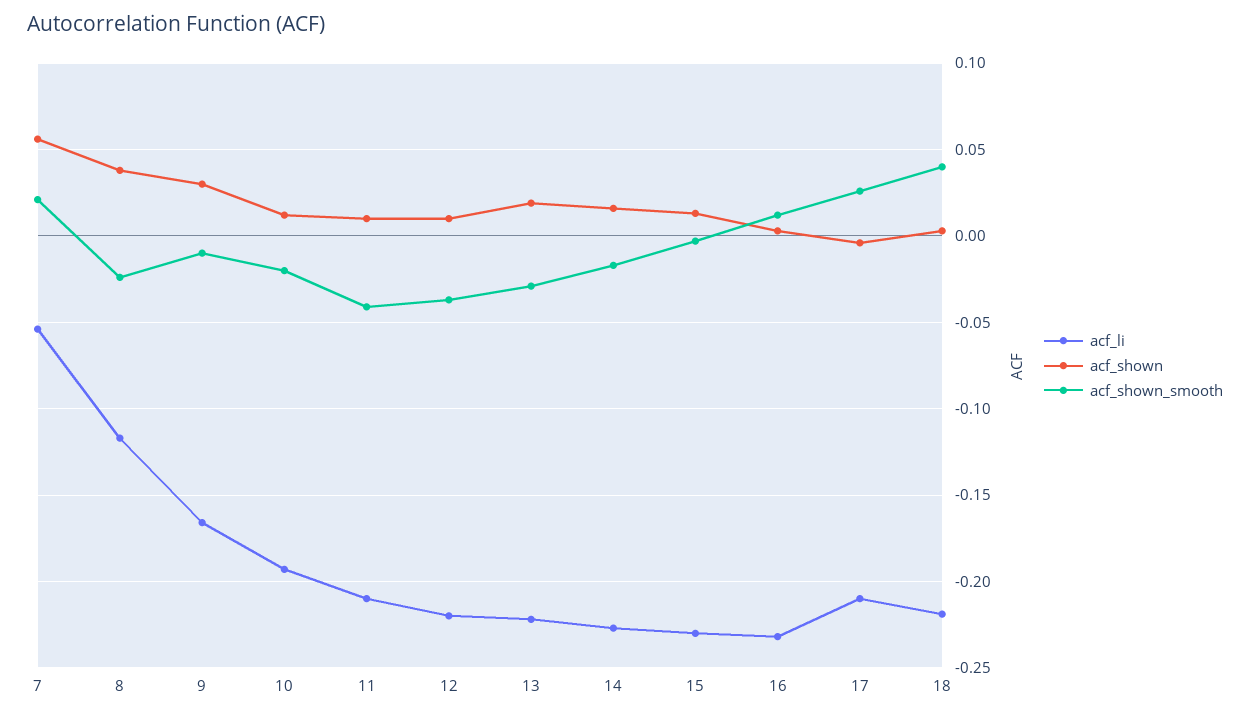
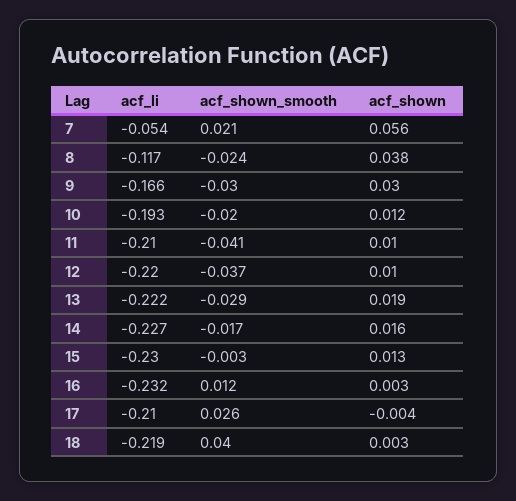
  {
    "acf_li": {
      "7": -0.054,
      "8": -0.117,
      "9": -0.166,
      "10": -0.193,
      "11": -0.21,
      "12": -0.22,
      "13": -0.222,
      "14": -0.227,
      "15": -0.23,
      "16": -0.232,
      "17": -0.21,
      "18": -0.219
    },
    "acf_shown": {
      "7": 0.056,
      "8": 0.038,
      "9": 0.03,
      "10": 0.012,
      "11": 0.01,
      "12": 0.01,
      "13": 0.019,
      "14": 0.016,
      "15": 0.013,
      "16": 0.003,
      "17": -0.004,
      "18": 0.003
    },
    "acf_shown_smooth": {
      "7": 0.021,
      "8": -0.024,
-     "9": -0.01,
+     "9": -0.03,
      "10": -0.02,
      "11": -0.041,
      "12": -0.037,
      "13": -0.029,
      "14": -0.017,
      "15": -0.003,
      "16": 0.012,
      "17": 0.026,
      "18": 0.04
    }
  }

